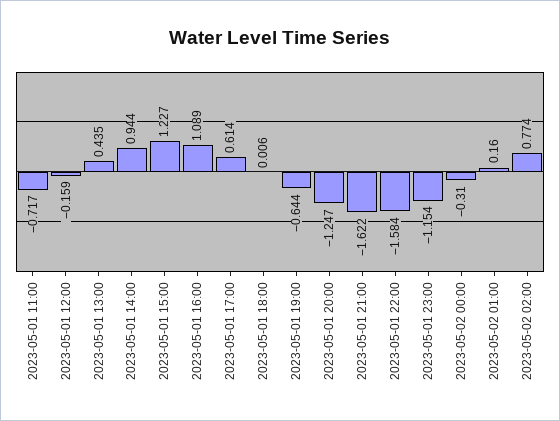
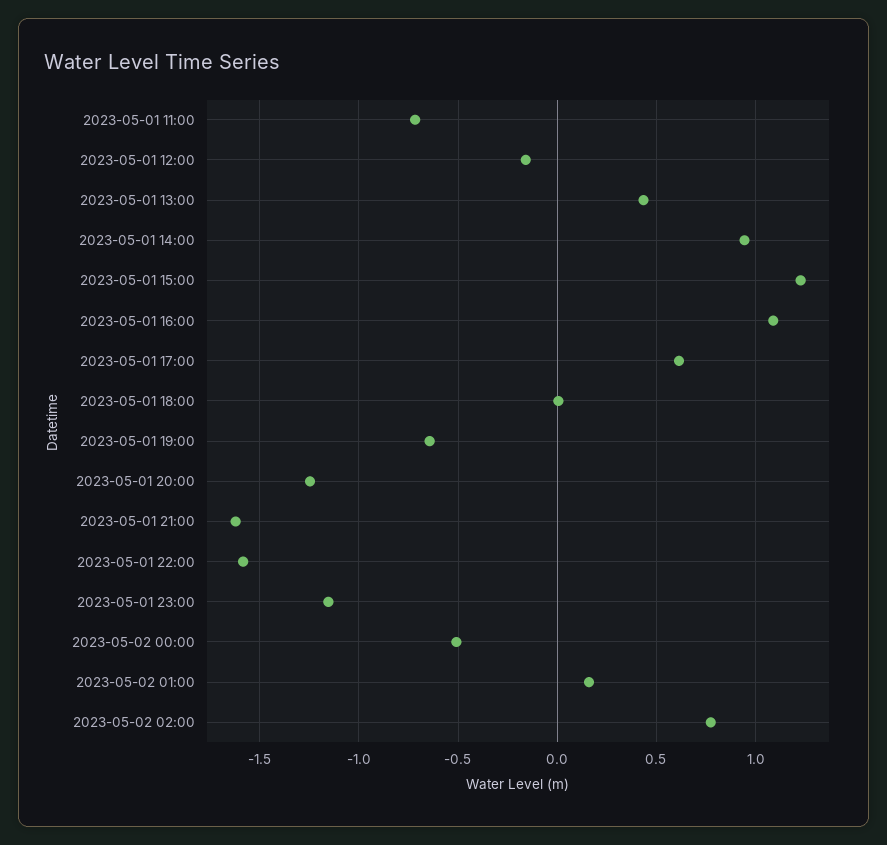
  {
    "2023-05-01 11:00": -0.717,
    "2023-05-01 12:00": -0.159,
    "2023-05-01 13:00": 0.435,
    "2023-05-01 14:00": 0.944,
    "2023-05-01 15:00": 1.227,
    "2023-05-01 16:00": 1.089,
    "2023-05-01 17:00": 0.614,
    "2023-05-01 18:00": 0.006,
    "2023-05-01 19:00": -0.644,
    "2023-05-01 20:00": -1.247,
    "2023-05-01 21:00": -1.622,
    "2023-05-01 22:00": -1.584,
    "2023-05-01 23:00": -1.154,
-   "2023-05-02 00:00": -0.31,
+   "2023-05-02 00:00": -0.5,
    "2023-05-02 01:00": 0.16,
    "2023-05-02 02:00": 0.774
  }

